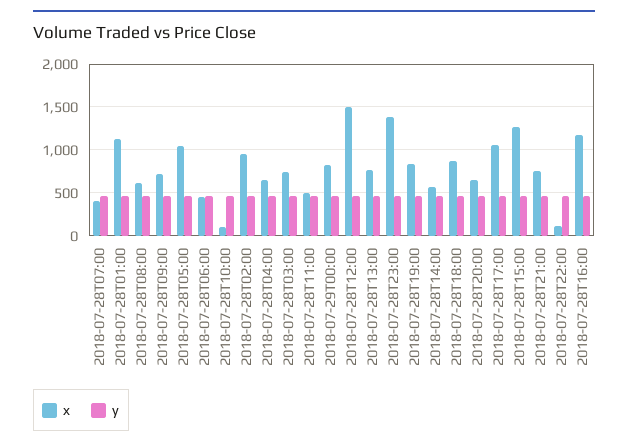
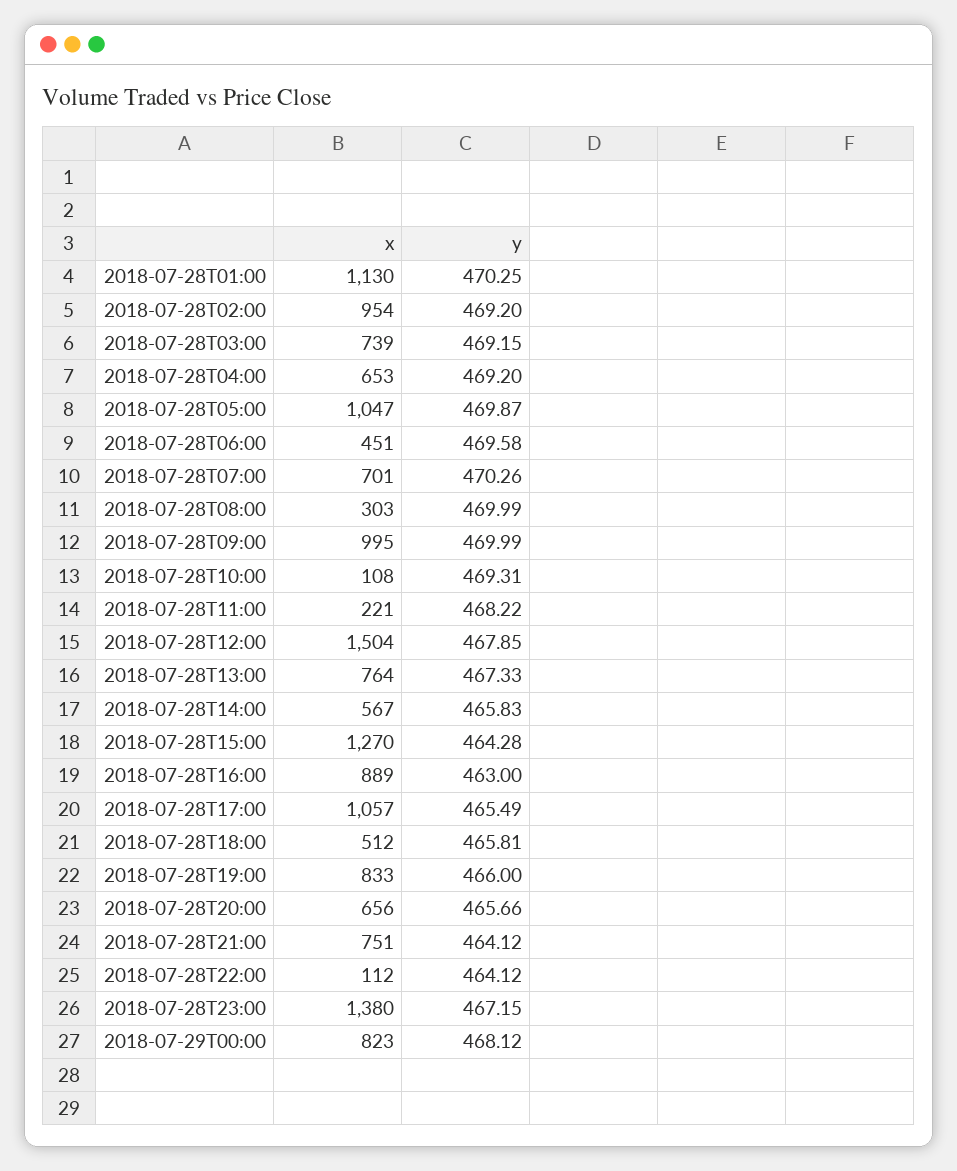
  {
    "x": {
-     "2018-07-28T07:00": 400,
+     "2018-07-28T07:00": 701,
      "2018-07-28T01:00": 1130,
-     "2018-07-28T08:00": 600,
+     "2018-07-28T08:00": 303,
-     "2018-07-28T09:00": 700,
+     "2018-07-28T09:00": 995,
      "2018-07-28T05:00": 1047,
      "2018-07-28T06:00": 451,
      "2018-07-28T10:00": 108,
      "2018-07-28T02:00": 954,
      "2018-07-28T04:00": 653,
      "2018-07-28T03:00": 739,
-     "2018-07-28T11:00": 500,
+     "2018-07-28T11:00": 221,
      "2018-07-29T00:00": 823,
      "2018-07-28T12:00": 1504,
      "2018-07-28T13:00": 764,
      "2018-07-28T23:00": 1380,
      "2018-07-28T19:00": 833,
      "2018-07-28T14:00": 567,
-     "2018-07-28T18:00": 900,
+     "2018-07-28T18:00": 512,
      "2018-07-28T20:00": 656,
      "2018-07-28T17:00": 1057,
      "2018-07-28T15:00": 1270,
      "2018-07-28T21:00": 751,
      "2018-07-28T22:00": 112,
-     "2018-07-28T16:00": 1200
+     "2018-07-28T16:00": 889
    },
    "y": {
      "2018-07-28T07:00": 470.26,
      "2018-07-28T01:00": 470.25,
      "2018-07-28T08:00": 469.99,
      "2018-07-28T09:00": 469.99,
      "2018-07-28T05:00": 469.87,
      "2018-07-28T06:00": 469.58,
      "2018-07-28T10:00": 469.31,
      "2018-07-28T02:00": 469.2,
      "2018-07-28T04:00": 469.2,
      "2018-07-28T03:00": 469.15,
      "2018-07-28T11:00": 468.22,
      "2018-07-29T00:00": 468.12,
      "2018-07-28T12:00": 467.85,
      "2018-07-28T13:00": 467.33,
      "2018-07-28T23:00": 467.15,
      "2018-07-28T19:00": 466,
      "2018-07-28T14:00": 465.83,
      "2018-07-28T18:00": 465.81,
      "2018-07-28T20:00": 465.66,
      "2018-07-28T17:00": 465.49,
      "2018-07-28T15:00": 464.28,
      "2018-07-28T21:00": 464.12,
      "2018-07-28T22:00": 464.12,
      "2018-07-28T16:00": 463
    }
  }

